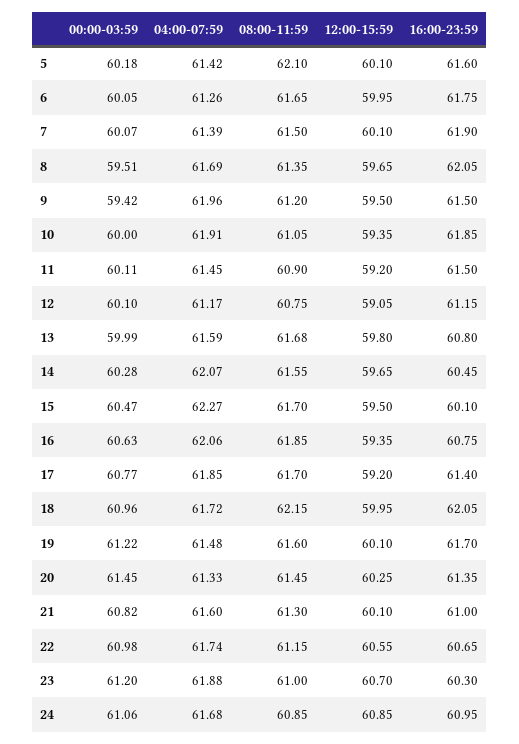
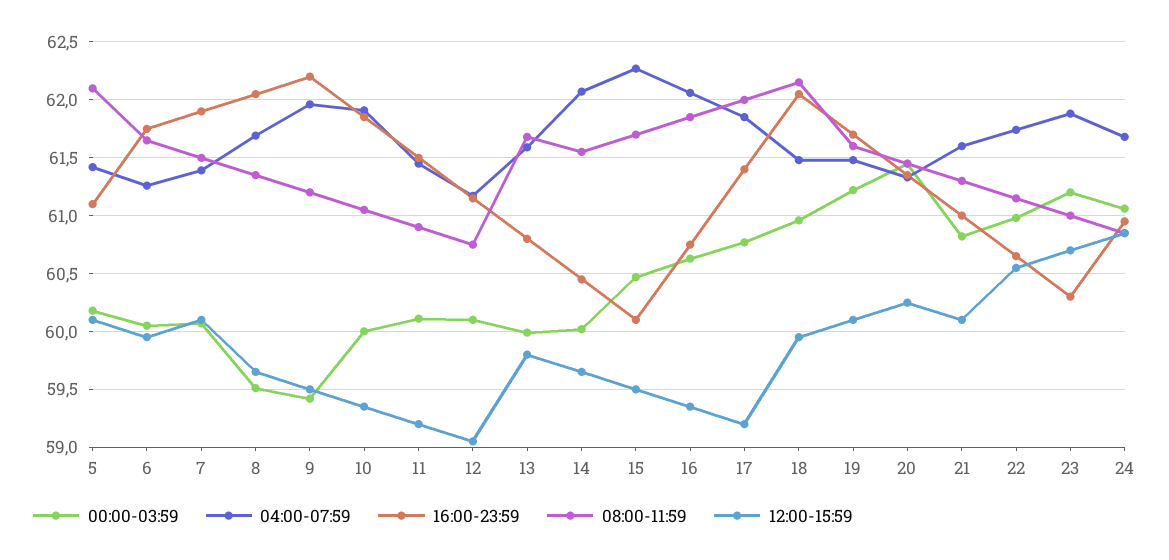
  {
    "00:00-03:59": {
      "5": 60.18,
      "6": 60.05,
      "7": 60.07,
      "8": 59.51,
      "9": 59.42,
      "10": 60,
      "11": 60.11,
      "12": 60.1,
      "13": 59.99,
-     "14": 60.28,
+     "14": 60,
      "15": 60.47,
      "16": 60.63,
      "17": 60.77,
      "18": 60.96,
      "19": 61.22,
      "20": 61.45,
      "21": 60.82,
      "22": 60.98,
      "23": 61.2,
      "24": 61.06
    },
    "04:00-07:59": {
      "5": 61.42,
      "6": 61.26,
      "7": 61.39,
      "8": 61.69,
      "9": 61.96,
      "10": 61.91,
      "11": 61.45,
      "12": 61.17,
      "13": 61.59,
      "14": 62.07,
      "15": 62.27,
      "16": 62.06,
      "17": 61.85,
-     "18": 61.72,
+     "18": 61.5,
      "19": 61.48,
      "20": 61.33,
      "21": 61.6,
      "22": 61.74,
      "23": 61.88,
      "24": 61.68
    },
    "08:00-11:59": {
      "5": 62.1,
      "6": 61.65,
      "7": 61.5,
      "8": 61.35,
      "9": 61.2,
      "10": 61.05,
      "11": 60.9,
      "12": 60.75,
      "13": 61.68,
      "14": 61.55,
      "15": 61.7,
      "16": 61.85,
-     "17": 61.7,
+     "17": 62,
      "18": 62.15,
      "19": 61.6,
      "20": 61.45,
      "21": 61.3,
      "22": 61.15,
      "23": 61,
      "24": 60.85
    },
    "12:00-15:59": {
      "5": 60.1,
      "6": 59.95,
      "7": 60.1,
      "8": 59.65,
      "9": 59.5,
      "10": 59.35,
      "11": 59.2,
      "12": 59.05,
      "13": 59.8,
      "14": 59.65,
      "15": 59.5,
      "16": 59.35,
      "17": 59.2,
      "18": 59.95,
      "19": 60.1,
      "20": 60.25,
      "21": 60.1,
      "22": 60.55,
      "23": 60.7,
      "24": 60.85
    },
    "16:00-23:59": {
-     "5": 61.6,
+     "5": 61.1,
      "6": 61.75,
      "7": 61.9,
      "8": 62.05,
-     "9": 61.5,
+     "9": 62.2,
      "10": 61.85,
      "11": 61.5,
      "12": 61.15,
      "13": 60.8,
      "14": 60.45,
      "15": 60.1,
      "16": 60.75,
      "17": 61.4,
      "18": 62.05,
      "19": 61.7,
      "20": 61.35,
      "21": 61,
      "22": 60.65,
      "23": 60.3,
      "24": 60.95
    }
  }

